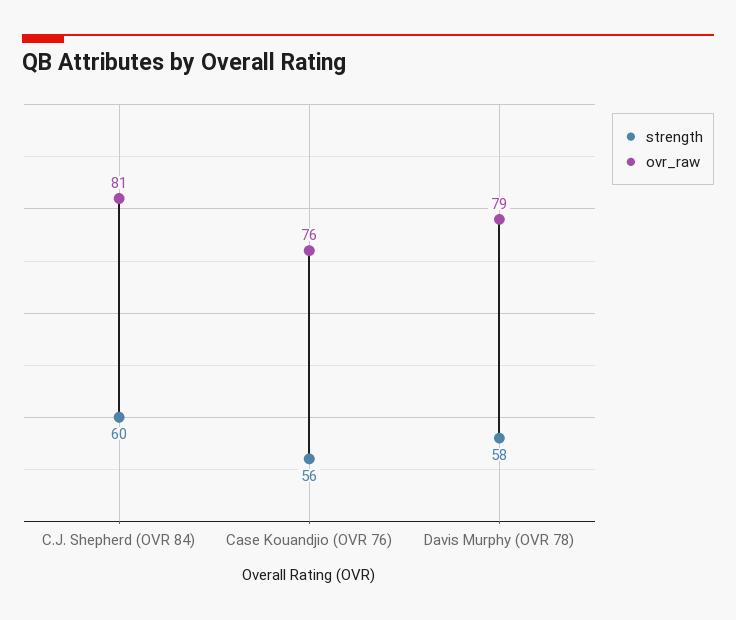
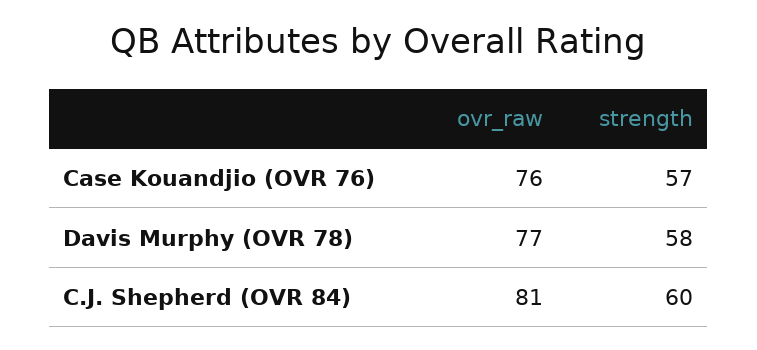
  {
    "strength": {
      "C.J. Shepherd (OVR 84)": 60,
-     "Case Kouandjio (OVR 76)": 56,
+     "Case Kouandjio (OVR 76)": 57,
      "Davis Murphy (OVR 78)": 58
    },
    "ovr_raw": {
      "C.J. Shepherd (OVR 84)": 81,
      "Case Kouandjio (OVR 76)": 76,
-     "Davis Murphy (OVR 78)": 79
+     "Davis Murphy (OVR 78)": 77
    }
  }

